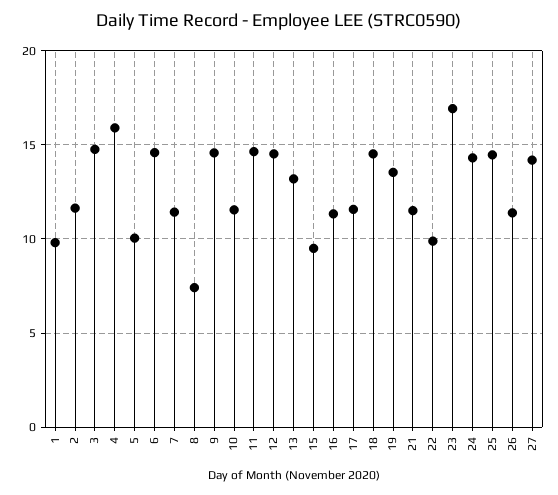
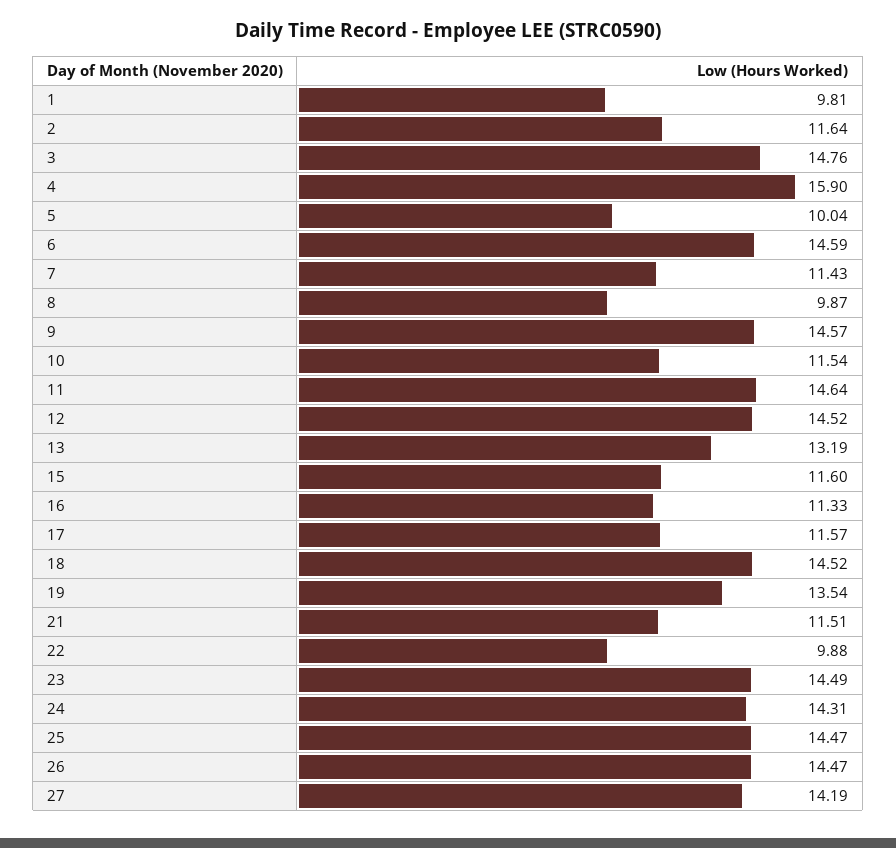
  {
    "1": 9.81,
    "2": 11.64,
    "3": 14.76,
    "4": 15.9,
    "5": 10.04,
    "6": 14.59,
    "7": 11.43,
-   "8": 7.5,
+   "8": 9.87,
    "9": 14.57,
    "10": 11.54,
    "11": 14.64,
    "12": 14.52,
    "13": 13.19,
-   "15": 9.5,
+   "15": 11.6,
    "16": 11.33,
    "17": 11.57,
    "18": 14.52,
    "19": 13.54,
    "21": 11.51,
    "22": 9.88,
-   "23": 17,
+   "23": 14.49,
    "24": 14.31,
    "25": 14.47,
-   "26": 11.5,
+   "26": 14.47,
    "27": 14.19
  }

